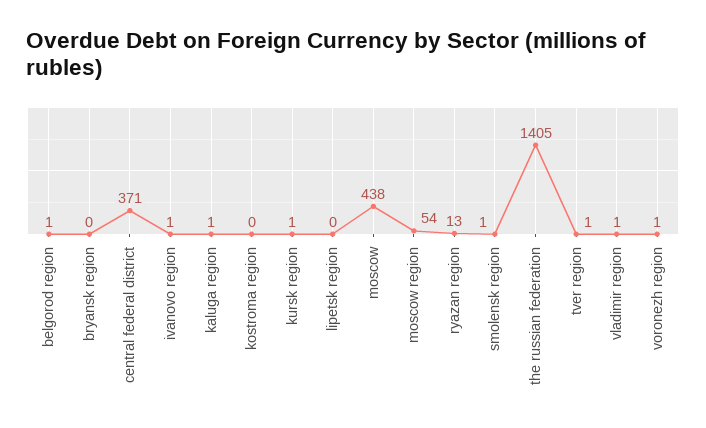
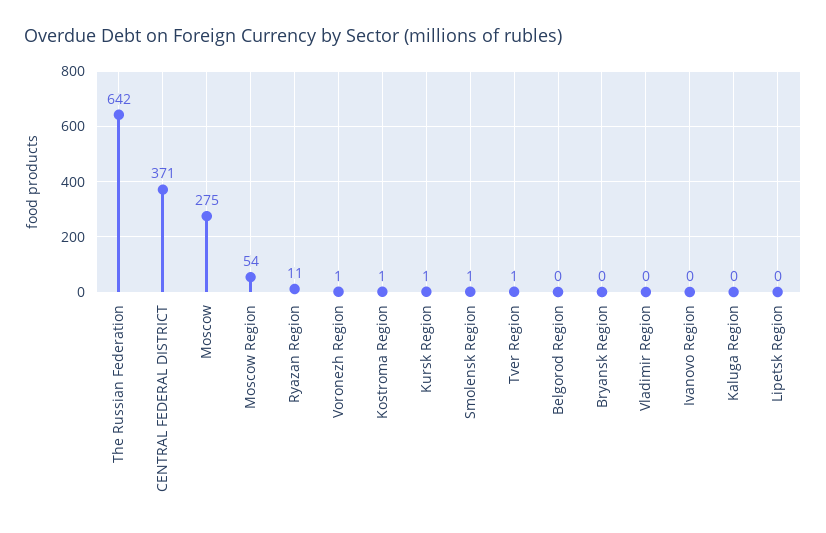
  {
-   "belgorod region": 1,
+   "belgorod region": 0,
    "bryansk region": 0,
    "central federal district": 371,
-   "ivanovo region": 1,
+   "ivanovo region": 0,
-   "kaluga region": 1,
+   "kaluga region": 0,
-   "kostroma region": 0,
+   "kostroma region": 1,
    "kursk region": 1,
    "lipetsk region": 0,
-   "moscow": 438,
+   "moscow": 275,
    "moscow region": 54,
-   "ryazan region": 13,
+   "ryazan region": 11,
    "smolensk region": 1,
-   "the russian federation": 1405,
+   "the russian federation": 642,
    "tver region": 1,
-   "vladimir region": 1,
+   "vladimir region": 0,
    "voronezh region": 1
  }

